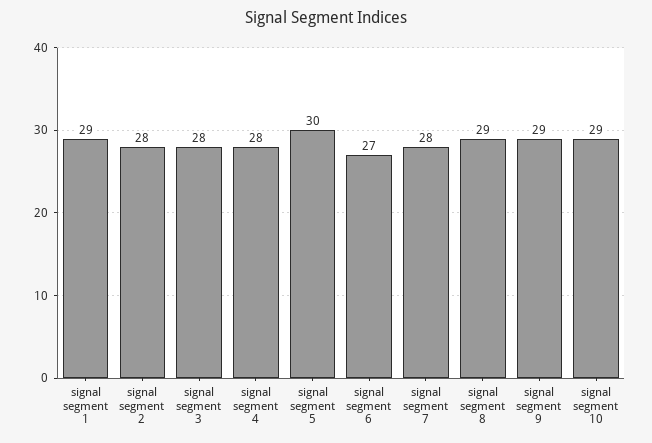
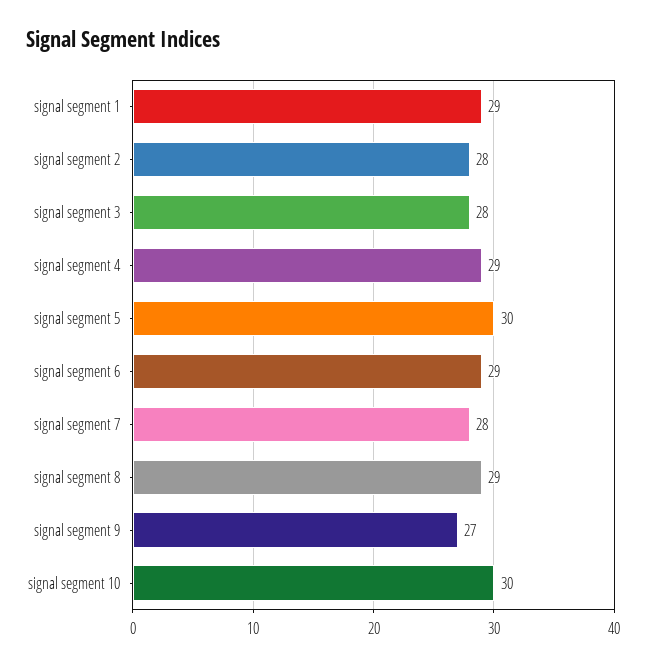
  {
    "signal segment 1": 29,
    "signal segment 2": 28,
    "signal segment 3": 28,
-   "signal segment 4": 28,
+   "signal segment 4": 29,
    "signal segment 5": 30,
-   "signal segment 6": 27,
+   "signal segment 6": 29,
    "signal segment 7": 28,
    "signal segment 8": 29,
-   "signal segment 9": 29,
+   "signal segment 9": 27,
-   "signal segment 10": 29
+   "signal segment 10": 30
  }

